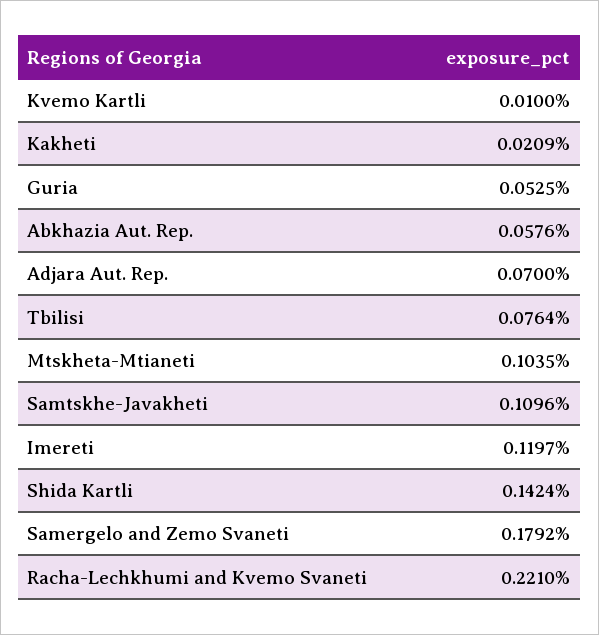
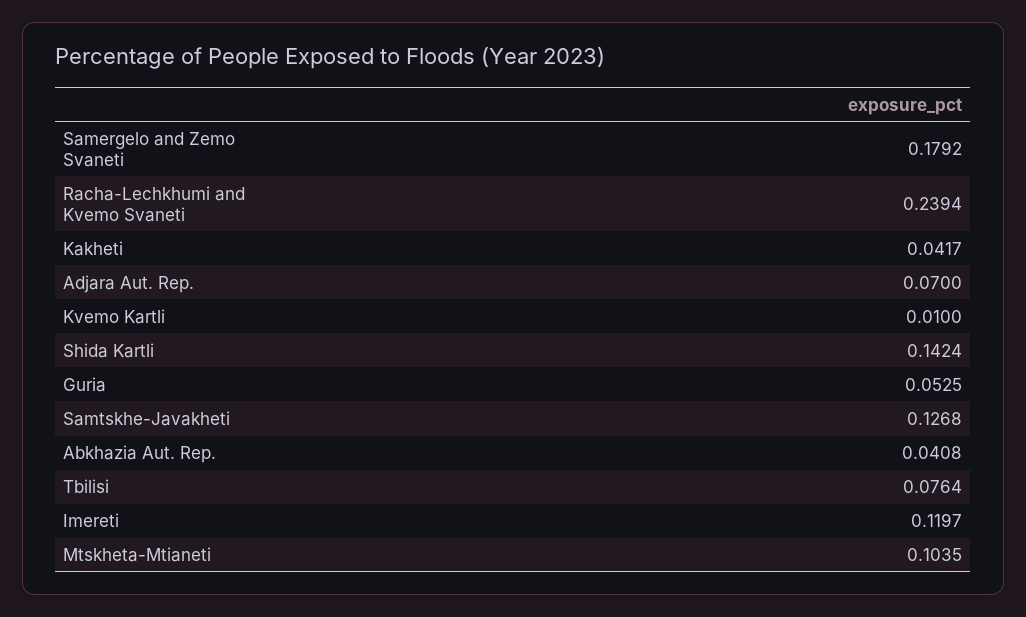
  {
    "Kvemo Kartli": 0.01,
-   "Kakheti": 0.0209,
+   "Kakheti": 0.0417,
    "Guria": 0.0525,
-   "Abkhazia Aut. Rep.": 0.0576,
+   "Abkhazia Aut. Rep.": 0.0408,
    "Adjara Aut. Rep.": 0.07,
    "Tbilisi": 0.0764,
    "Mtskheta-Mtianeti": 0.1035,
-   "Samtskhe-Javakheti": 0.1096,
+   "Samtskhe-Javakheti": 0.1268,
    "Imereti": 0.1197,
    "Shida Kartli": 0.1424,
    "Samergelo and Zemo Svaneti": 0.1792,
-   "Racha-Lechkhumi and Kvemo Svaneti": 0.221
+   "Racha-Lechkhumi and Kvemo Svaneti": 0.2394
  }

